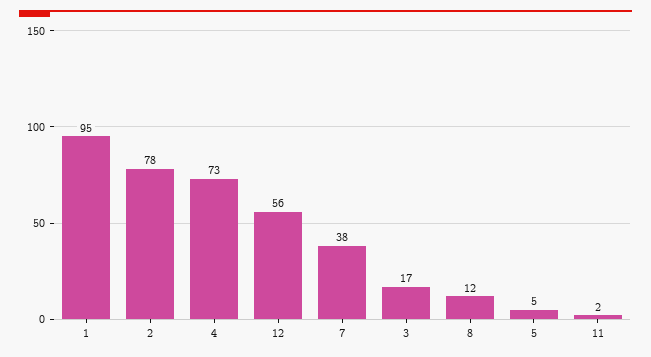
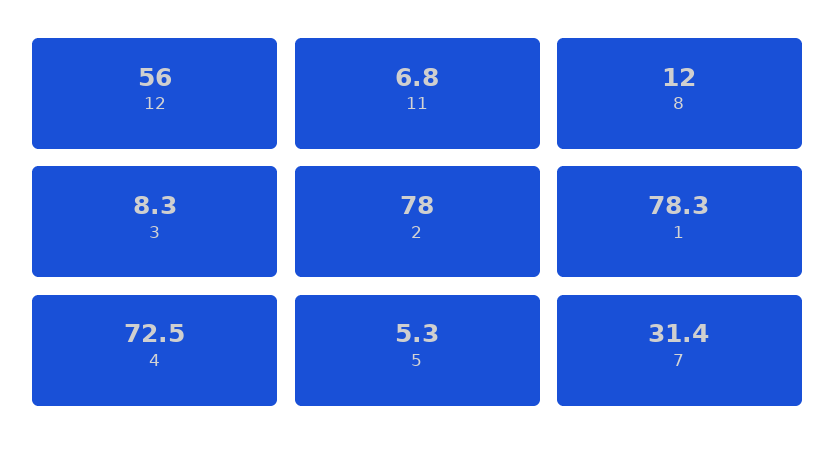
  {
-   "1": 95,
+   "1": 78.3,
    "2": 78,
    "4": 72.5,
    "12": 56,
-   "7": 38,
+   "7": 31.4,
-   "3": 17,
+   "3": 8.3,
    "8": 12,
    "5": 5.3,
-   "11": 2
+   "11": 6.8
  }

